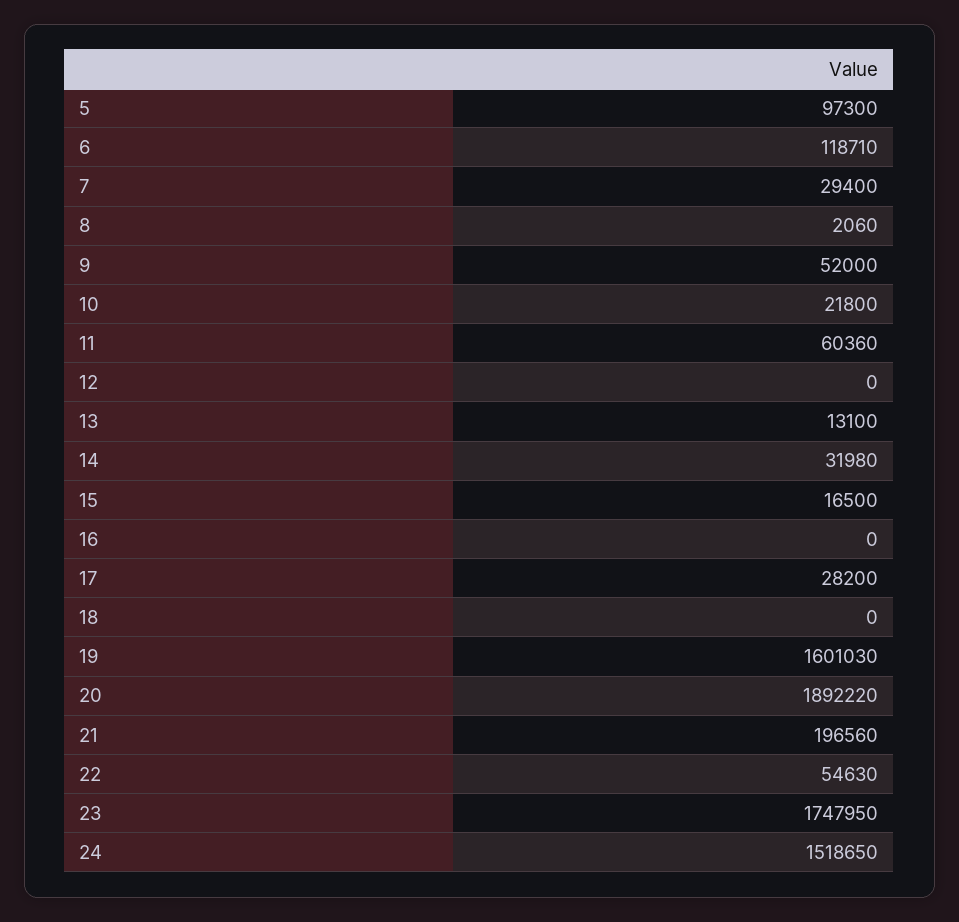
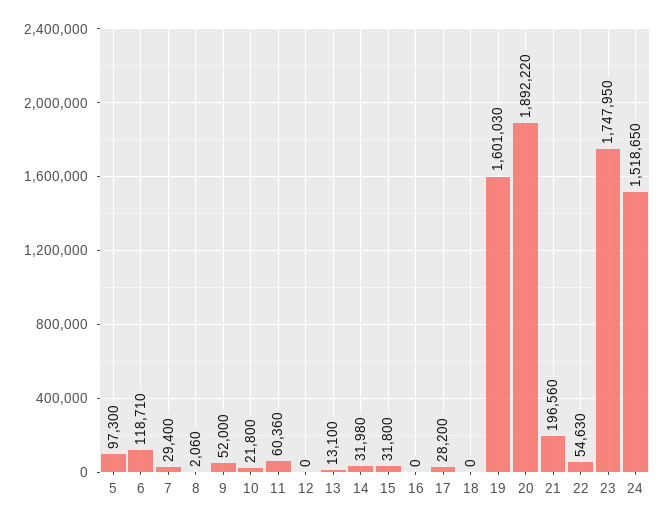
  {
    "5": 97300,
    "6": 118710,
    "7": 29400,
    "8": 2060,
    "9": 52000,
    "10": 21800,
    "11": 60360,
    "12": 0,
    "13": 13100,
    "14": 31980,
-   "15": 16500,
+   "15": 31800,
    "16": 0,
    "17": 28200,
    "18": 0,
    "19": 1601030,
    "20": 1892220,
    "21": 196560,
    "22": 54630,
    "23": 1747950,
    "24": 1518650
  }

